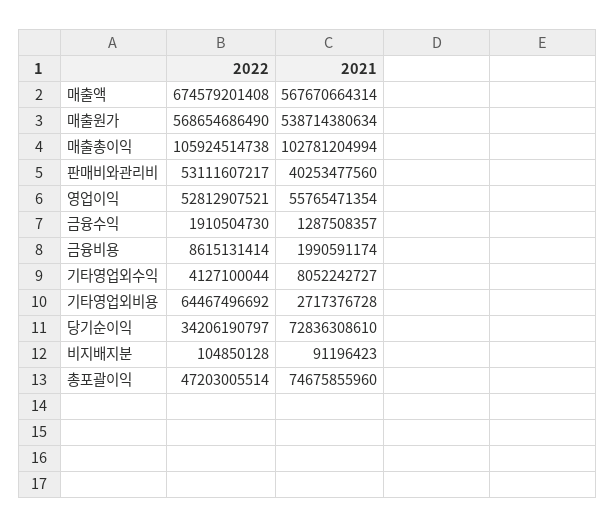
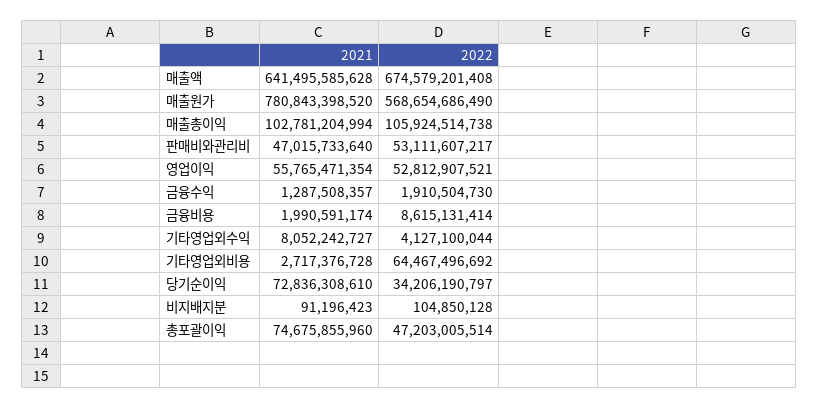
  {
    "2022": {
      "매출액": 674579201408,
      "매출원가": 568654686490,
      "매출총이익": 105924514738,
      "판매비와관리비": 53111607217,
      "영업이익": 52812907521,
      "금융수익": 1910504730,
      "금융비용": 8615131414,
      "기타영업외수익": 4127100044,
      "기타영업외비용": 64467496692,
      "당기순이익": 34206190797,
      "비지배지분": 104850128,
      "총포괄이익": 47203005514
    },
    "2021": {
-     "매출액": 567670664314,
+     "매출액": 641495585628,
-     "매출원가": 538714380634,
+     "매출원가": 780843398520,
      "매출총이익": 102781204994,
-     "판매비와관리비": 40253477560,
+     "판매비와관리비": 47015733640,
      "영업이익": 55765471354,
      "금융수익": 1287508357,
      "금융비용": 1990591174,
      "기타영업외수익": 8052242727,
      "기타영업외비용": 2717376728,
      "당기순이익": 72836308610,
      "비지배지분": 91196423,
      "총포괄이익": 74675855960
    }
  }

